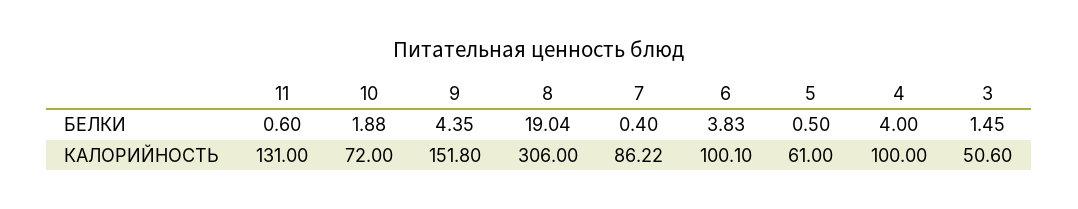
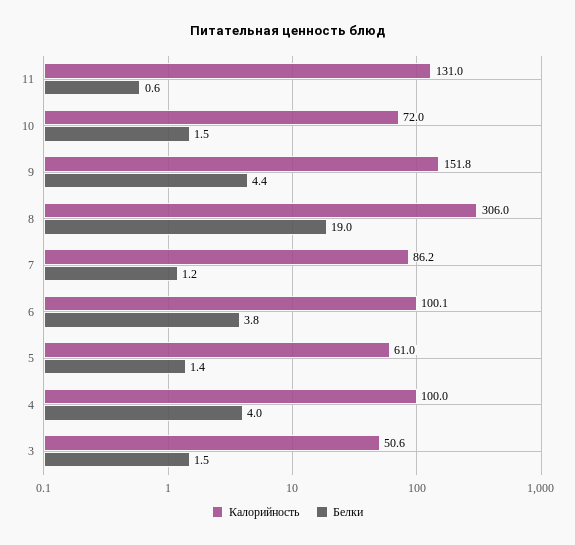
  {
    "БЕЛКИ": {
      "11": 0.6,
-     "10": 1.88,
+     "10": 1.5,
      "9": 4.35,
      "8": 19.04,
-     "7": 0.4,
+     "7": 1.2,
      "6": 3.83,
-     "5": 0.5,
+     "5": 1.4,
      "4": 4,
      "3": 1.45
    },
    "КАЛОРИЙНОСТЬ": {
      "11": 131,
      "10": 72,
      "9": 151.8,
      "8": 306,
      "7": 86.22,
      "6": 100.1,
      "5": 61,
      "4": 100,
      "3": 50.6
    }
  }

